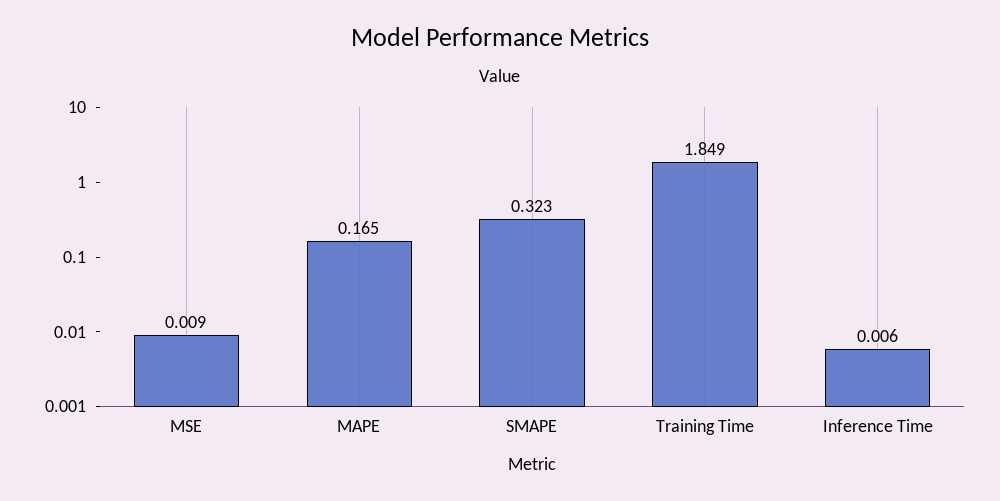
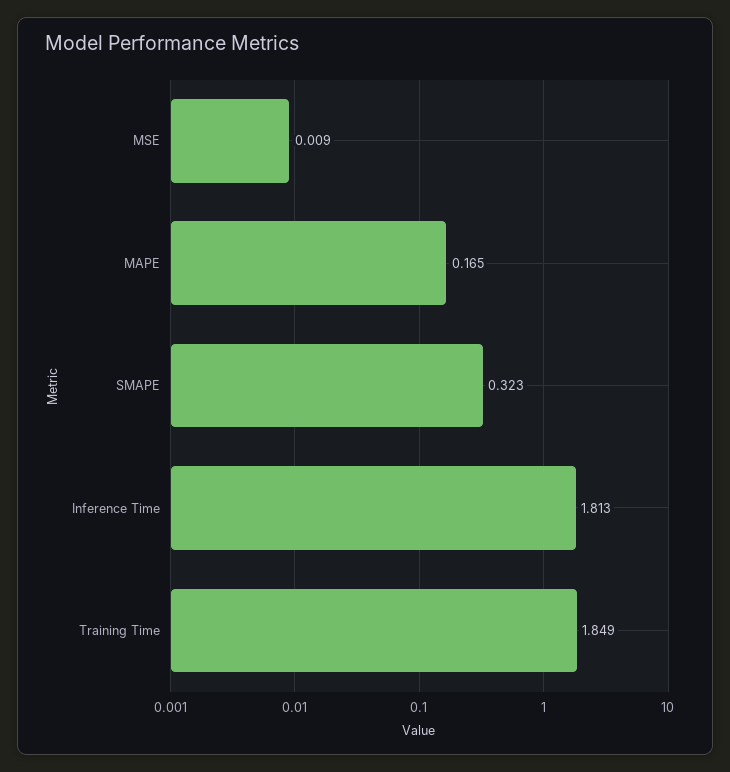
  {
    "MSE": 0.009,
    "MAPE": 0.165,
    "SMAPE": 0.323,
    "Training Time": 1.849,
-   "Inference Time": 0.006
+   "Inference Time": 1.813
  }

